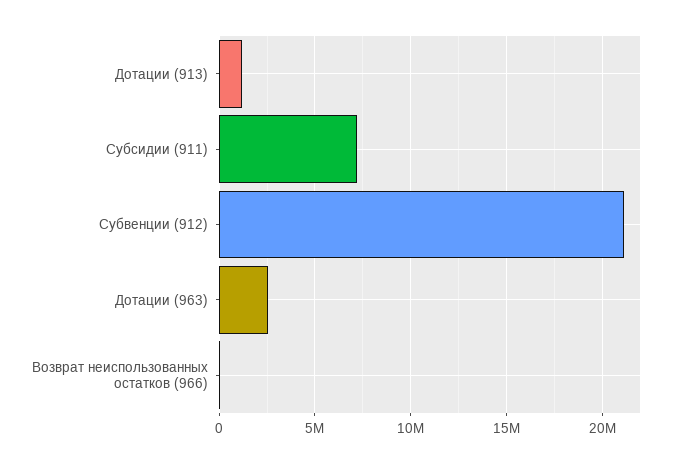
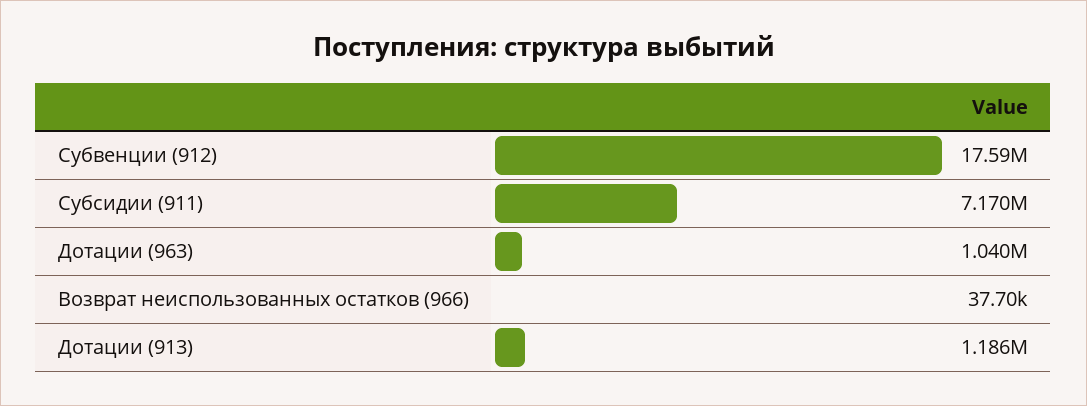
  {
    "Дотации (913)": 1186000,
    "Субсидии (911)": 7170000,
-   "Субвенции (912)": 21000000,
+   "Субвенции (912)": 17590000,
-   "Дотации (963)": 2500000,
+   "Дотации (963)": 1040000,
    "Возврат неиспользованных остатков (966)": 37700
  }

